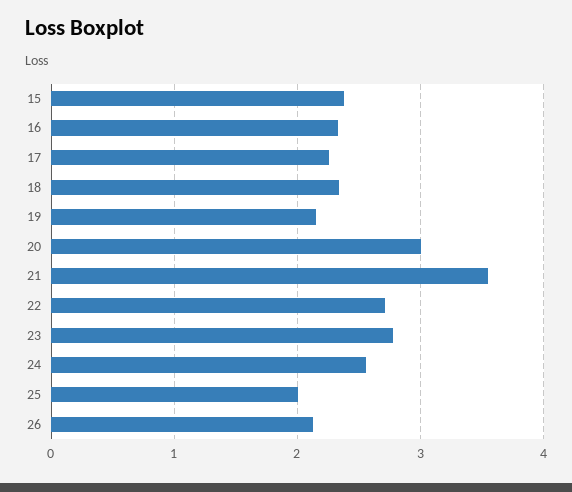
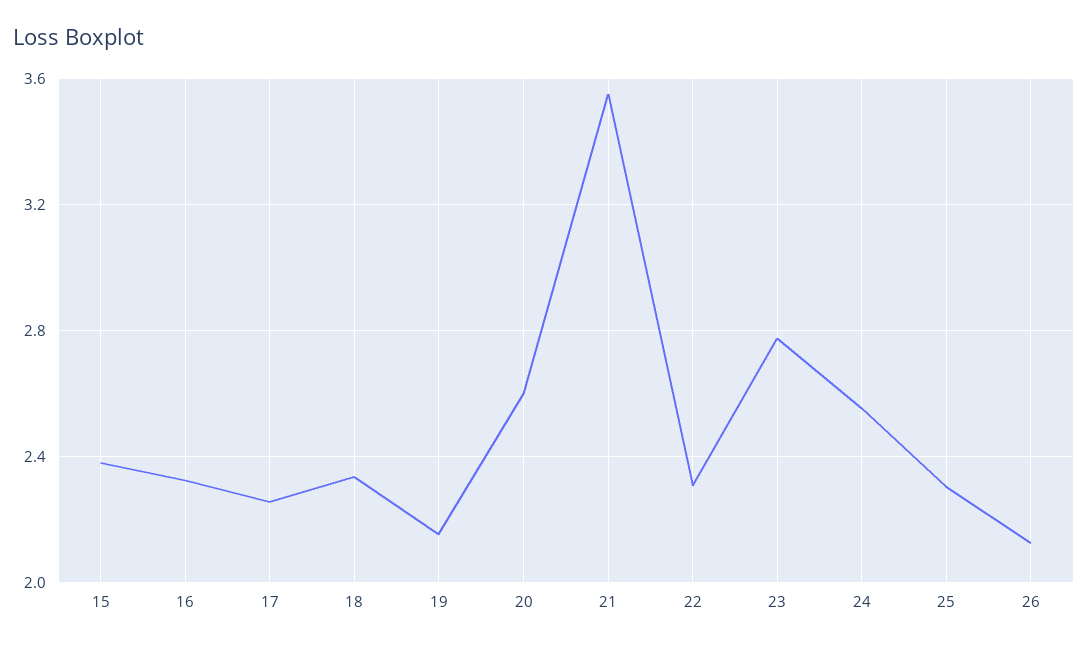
  {
    "15": 2.4,
    "16": 2.35,
    "17": 2.25,
    "18": 2.35,
    "19": 2.15,
-   "20": 3,
+   "20": 2.6,
    "21": 3.55,
-   "22": 2.7,
+   "22": 2.3,
    "23": 2.8,
    "24": 2.55,
-   "25": 2,
+   "25": 2.3,
    "26": 2.15
  }

